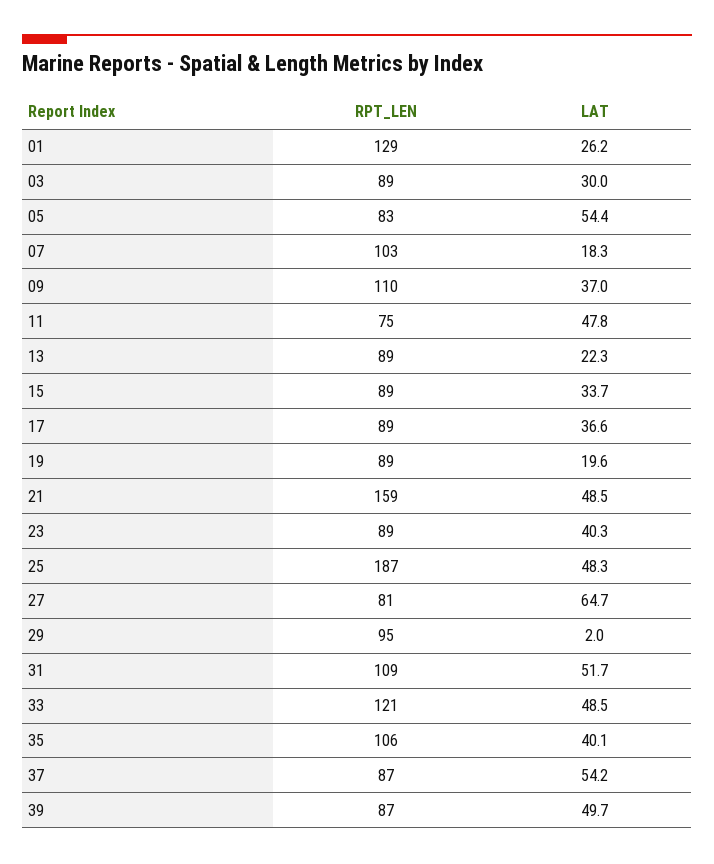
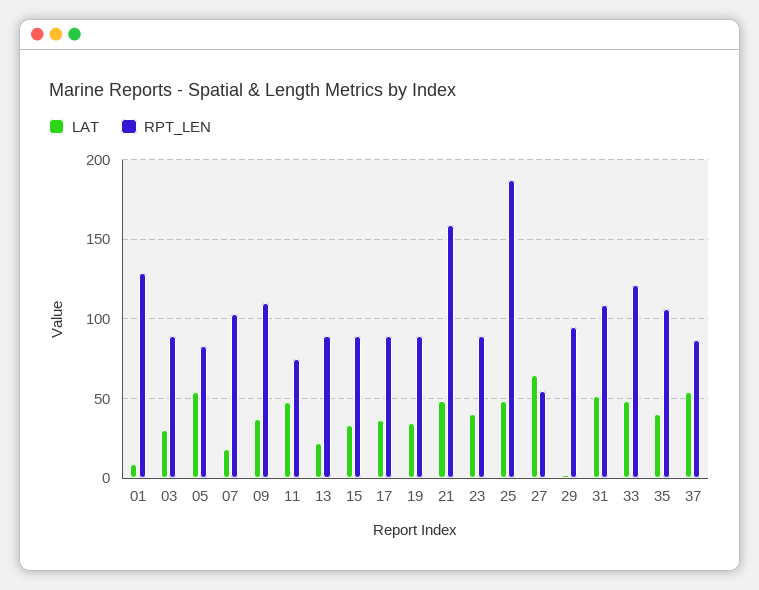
  {
    "RPT_LEN": {
      "01": 129,
      "03": 89,
      "05": 83,
      "07": 103,
      "09": 110,
      "11": 75,
      "13": 89,
      "15": 89,
      "17": 89,
      "19": 89,
      "21": 159,
      "23": 89,
      "25": 187,
-     "27": 81,
+     "27": 55,
      "29": 95,
      "31": 109,
      "33": 121,
      "35": 106,
-     "37": 87,
+     "37": 87
-     "39": 87
    },
    "LAT": {
-     "01": 26.2,
+     "01": 10,
      "03": 30,
      "05": 54.4,
      "07": 18.3,
      "09": 37,
      "11": 47.8,
      "13": 22.3,
      "15": 33.7,
      "17": 36.6,
-     "19": 19.6,
+     "19": 35,
      "21": 48.5,
      "23": 40.3,
      "25": 48.3,
      "27": 64.7,
      "29": 2,
      "31": 51.7,
      "33": 48.5,
      "35": 40.1,
-     "37": 54.2,
+     "37": 54.2
-     "39": 49.7
    }
  }

